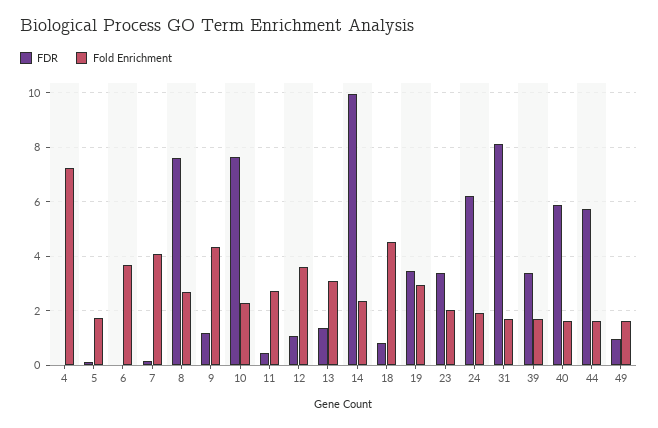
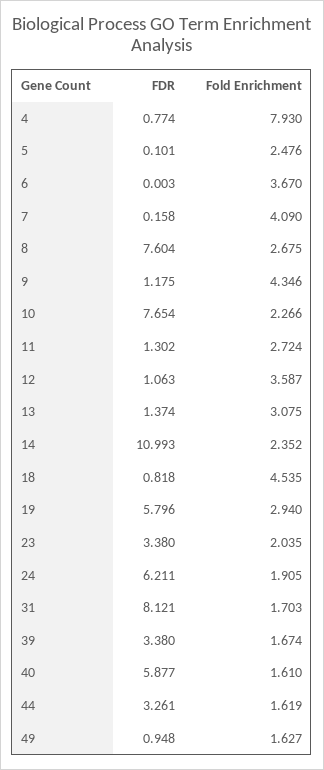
  {
    "FDR": {
-     "4": 0,
+     "4": 0.774,
      "5": 0.101,
      "6": 0.003,
      "7": 0.158,
      "8": 7.604,
      "9": 1.175,
      "10": 7.654,
-     "11": 0.5,
+     "11": 1.302,
      "12": 1.063,
      "13": 1.374,
-     "14": 10,
+     "14": 10.993,
      "18": 0.818,
-     "19": 3.5,
+     "19": 5.796,
      "23": 3.38,
      "24": 6.211,
      "31": 8.121,
      "39": 3.38,
      "40": 5.877,
-     "44": 5.75,
+     "44": 3.261,
      "49": 0.948
    },
    "Fold Enrichment": {
-     "4": 7.25,
+     "4": 7.93,
-     "5": 1.75,
+     "5": 2.476,
      "6": 3.67,
      "7": 4.09,
      "8": 2.675,
      "9": 4.346,
      "10": 2.266,
      "11": 2.724,
      "12": 3.587,
      "13": 3.075,
      "14": 2.352,
      "18": 4.535,
      "19": 2.94,
      "23": 2.035,
      "24": 1.905,
      "31": 1.703,
      "39": 1.674,
      "40": 1.61,
      "44": 1.619,
      "49": 1.627
    }
  }

